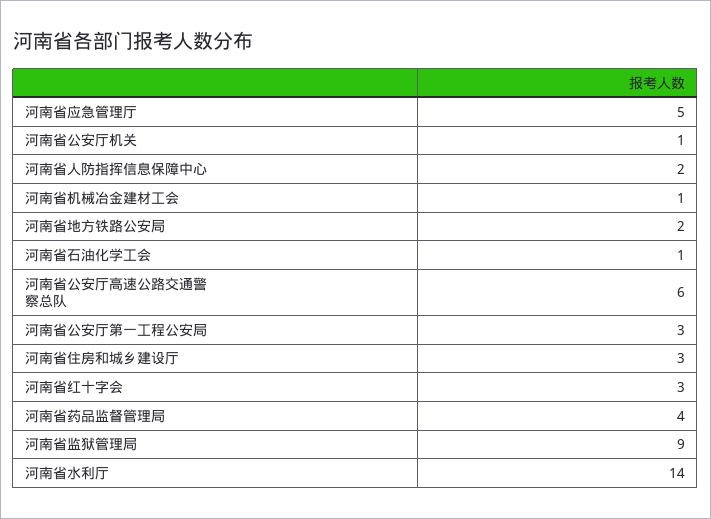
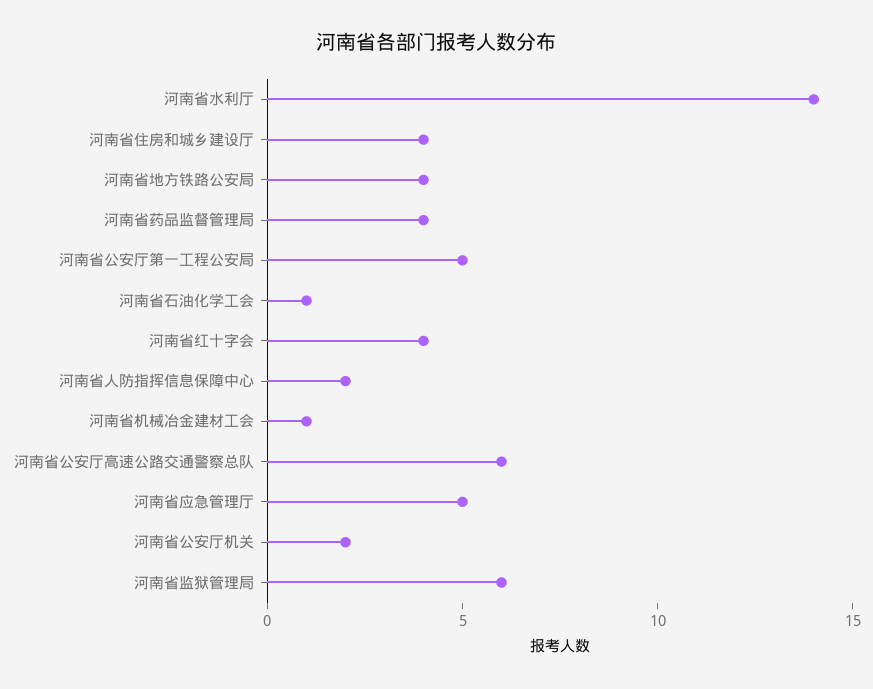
  {
    "河南省应急管理厅": 5,
-   "河南省公安厅机关": 1,
+   "河南省公安厅机关": 2,
    "河南省人防指挥信息保障中心": 2,
    "河南省机械冶金建材工会": 1,
-   "河南省地方铁路公安局": 2,
+   "河南省地方铁路公安局": 4,
    "河南省石油化学工会": 1,
    "河南省公安厅高速公路交通警察总队": 6,
-   "河南省公安厅第一工程公安局": 3,
+   "河南省公安厅第一工程公安局": 5,
-   "河南省住房和城乡建设厅": 3,
+   "河南省住房和城乡建设厅": 4,
-   "河南省红十字会": 3,
+   "河南省红十字会": 4,
    "河南省药品监督管理局": 4,
-   "河南省监狱管理局": 9,
+   "河南省监狱管理局": 6,
    "河南省水利厅": 14
  }

